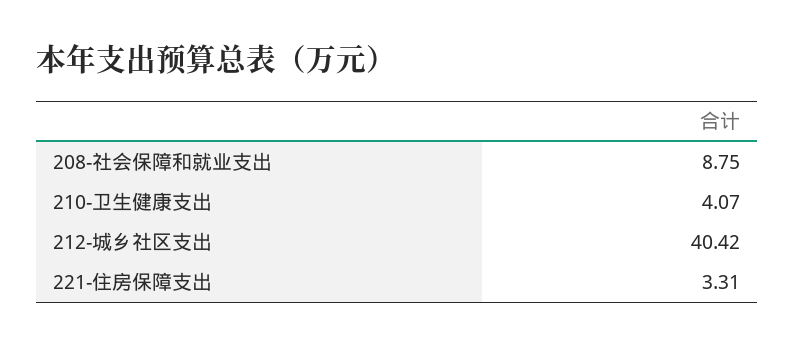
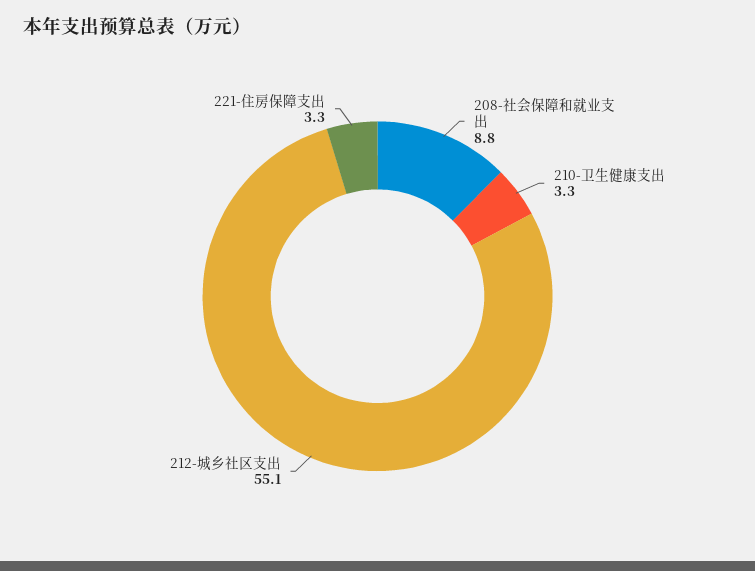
  {
    "208-社会保障和就业支出": 8.75,
-   "210-卫生健康支出": 4.07,
+   "210-卫生健康支出": 3.3,
-   "212-城乡社区支出": 40.42,
+   "212-城乡社区支出": 55.1,
    "221-住房保障支出": 3.31
  }

